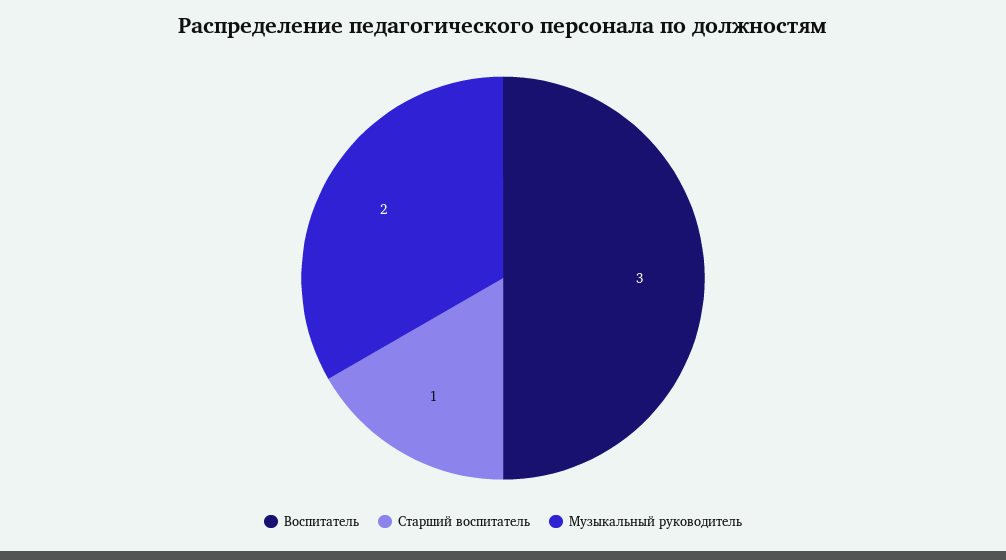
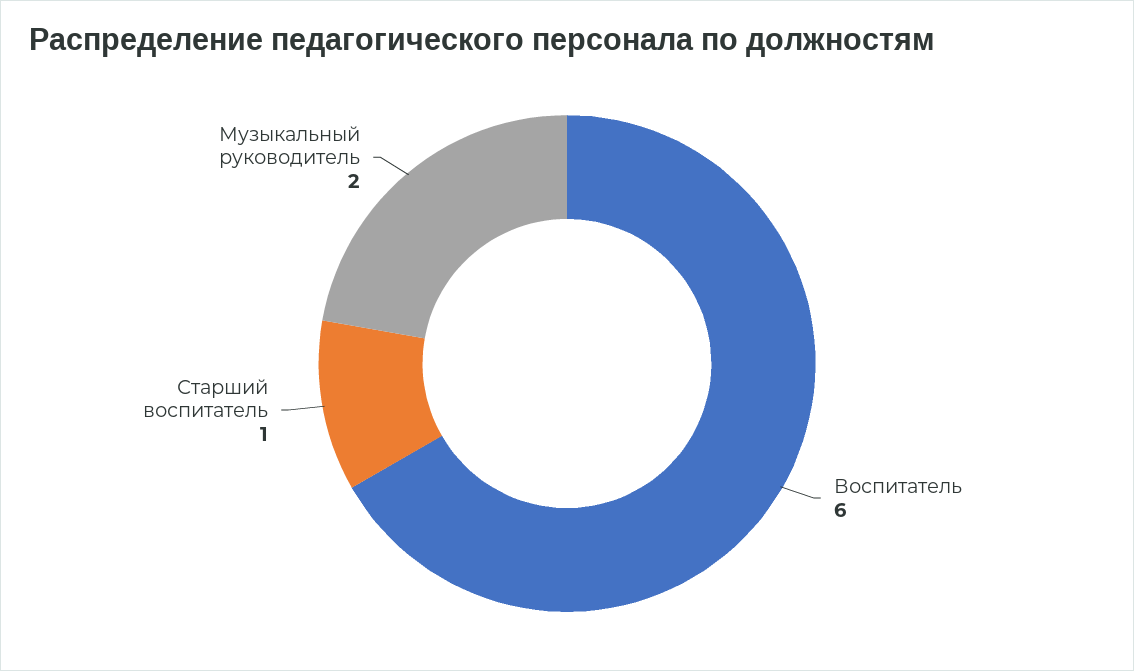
  {
-   "Воспитатель": 3,
+   "Воспитатель": 6,
    "Старший воспитатель": 1,
    "Музыкальный руководитель": 2
  }

